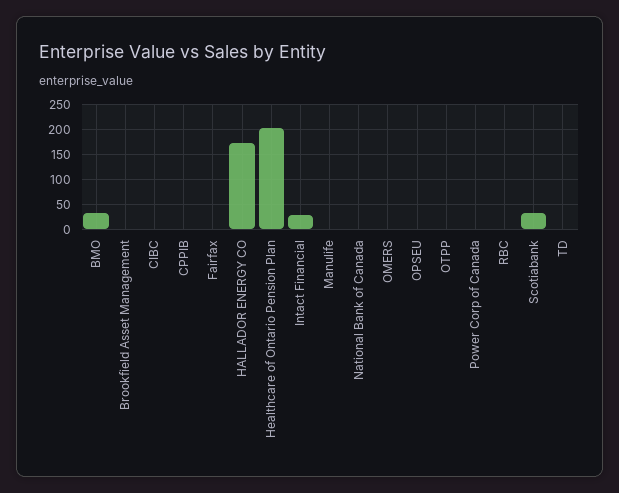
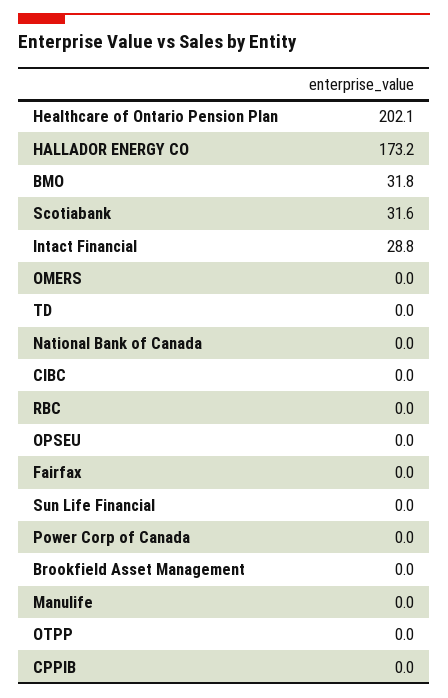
  {
    "BMO": 31.8,
    "Brookfield Asset Management": 0,
    "CIBC": 0,
    "CPPIB": 0,
    "Fairfax": 0,
    "HALLADOR ENERGY CO": 173.2,
    "Healthcare of Ontario Pension Plan": 202.1,
    "Intact Financial": 28.8,
    "Manulife": 0,
    "National Bank of Canada": 0,
    "OMERS": 0,
    "OPSEU": 0,
    "OTPP": 0,
    "Power Corp of Canada": 0,
    "RBC": 0,
    "Scotiabank": 31.6,
-   "TD": 0
+   "TD": 0,
+   "Sun Life Financial": 0
  }

